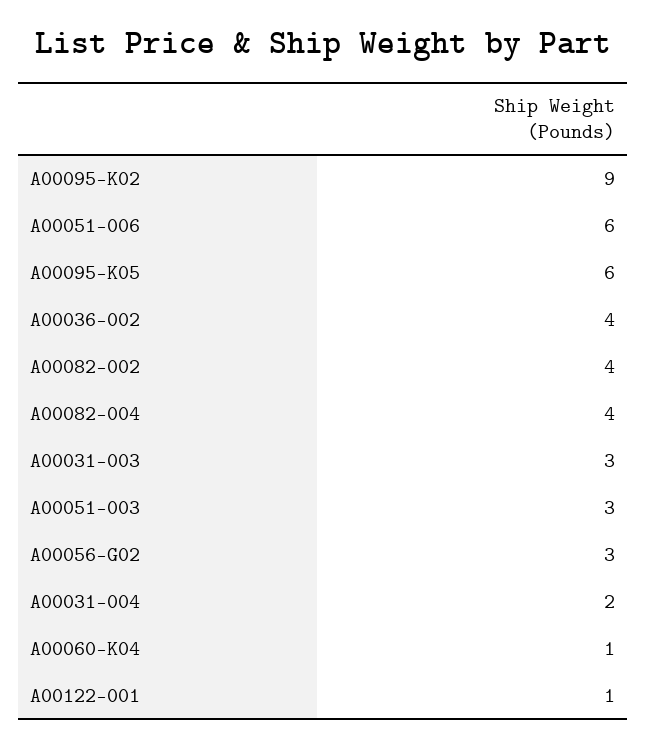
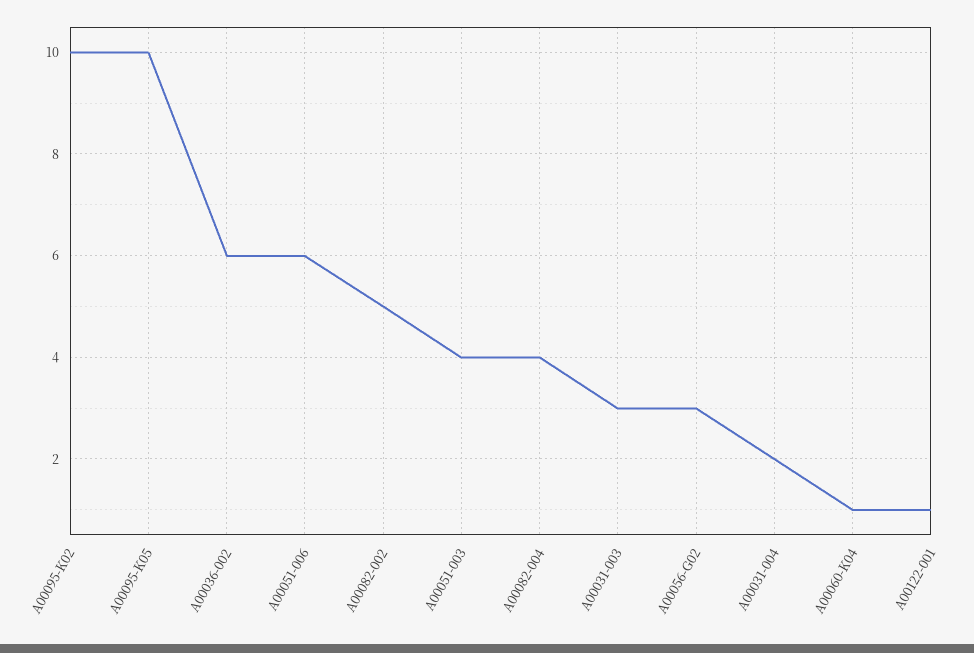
  {
-   "A00095-K02": 9,
+   "A00095-K02": 10,
    "A00051-006": 6,
-   "A00095-K05": 6,
+   "A00095-K05": 10,
-   "A00036-002": 4,
+   "A00036-002": 6,
-   "A00082-002": 4,
+   "A00082-002": 5,
    "A00082-004": 4,
    "A00031-003": 3,
-   "A00051-003": 3,
+   "A00051-003": 4,
    "A00056-G02": 3,
    "A00031-004": 2,
    "A00060-K04": 1,
    "A00122-001": 1
  }

